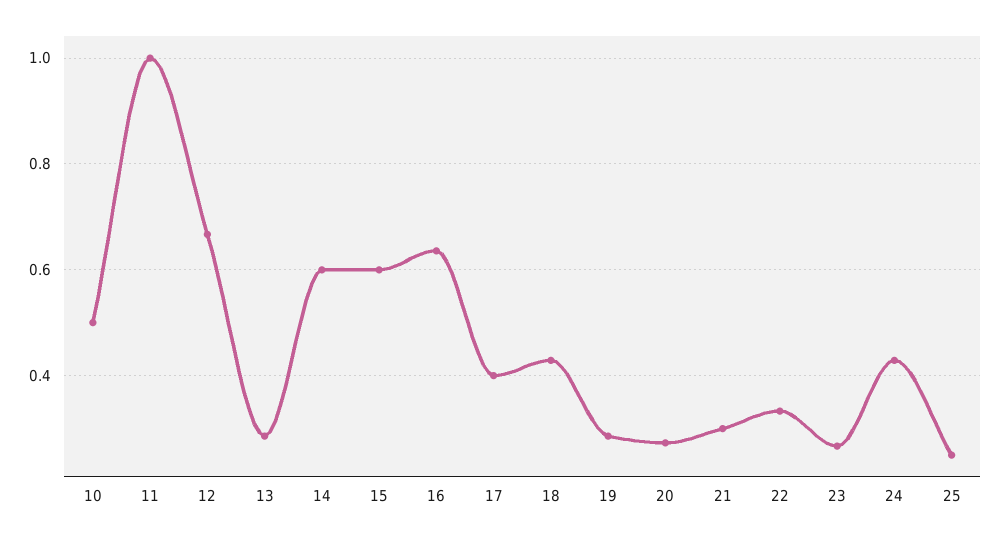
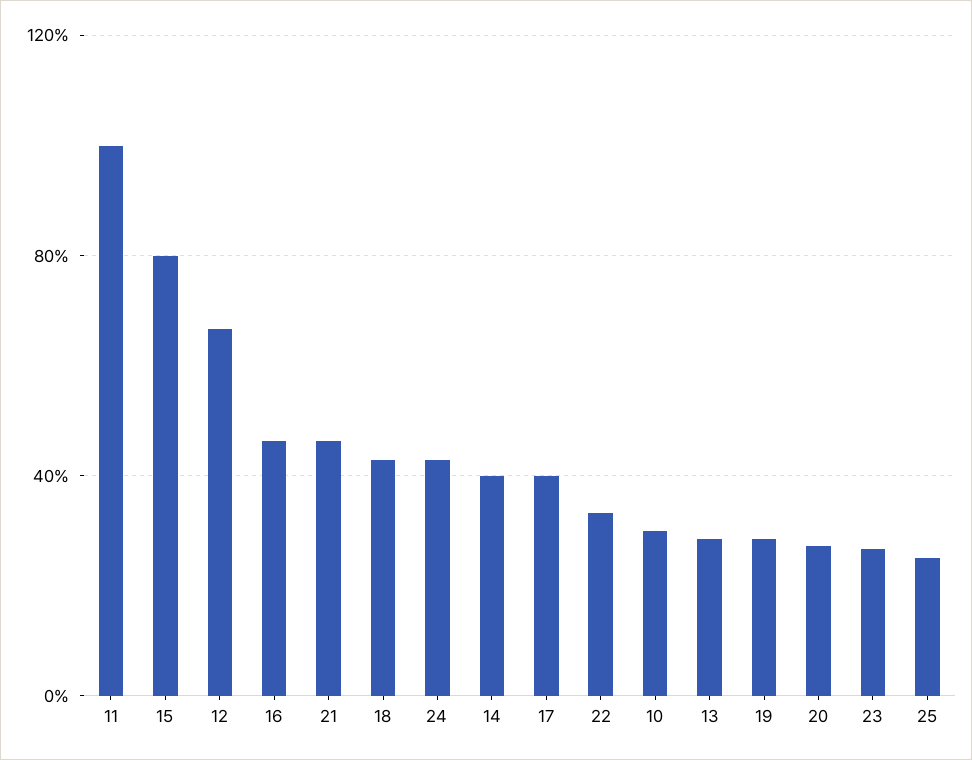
  {
-   "10": 0.5,
+   "10": 0.3,
    "11": 1,
    "12": 0.66,
    "13": 0.28,
-   "14": 0.6,
+   "14": 0.4,
-   "15": 0.6,
+   "15": 0.8,
-   "16": 0.64,
+   "16": 0.45,
    "17": 0.4,
    "18": 0.42,
    "19": 0.28,
    "20": 0.28,
-   "21": 0.3,
+   "21": 0.45,
    "22": 0.34,
    "23": 0.26,
    "24": 0.42,
    "25": 0.26
  }

